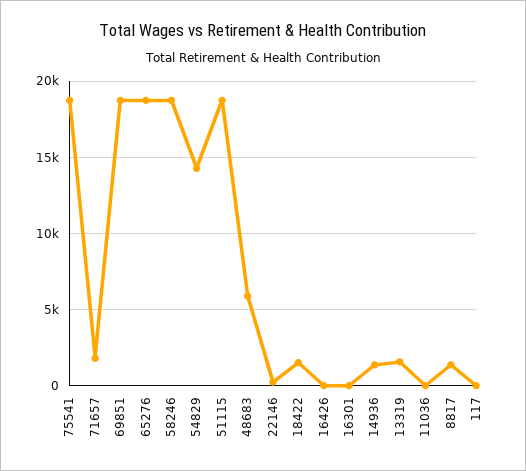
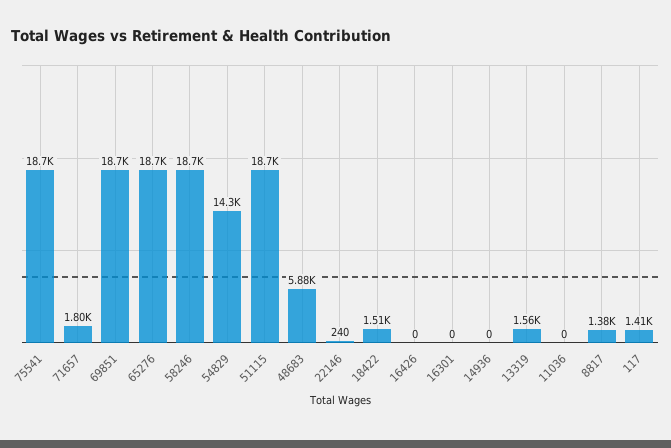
  {
    "75541": 18700,
    "71657": 1800,
    "69851": 18700,
    "65276": 18700,
    "58246": 18700,
    "54829": 14300,
    "51115": 18700,
    "48683": 5880,
    "22146": 240,
    "18422": 1510,
    "16426": 0,
    "16301": 0,
-   "14936": 1500,
+   "14936": 0,
    "13319": 1560,
    "11036": 0,
    "8817": 1380,
-   "117": 0
+   "117": 1410
  }

